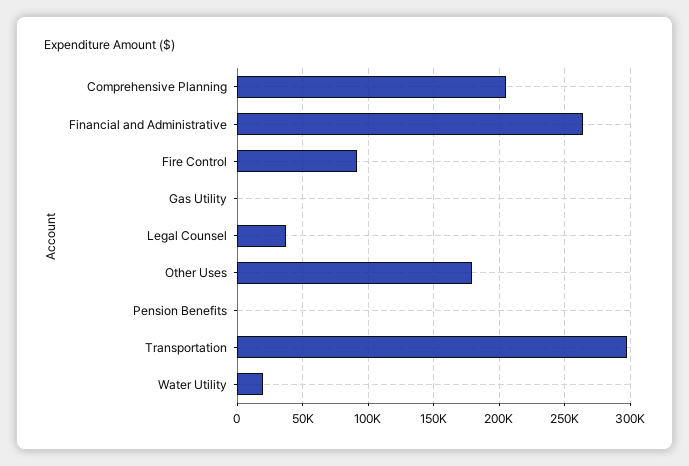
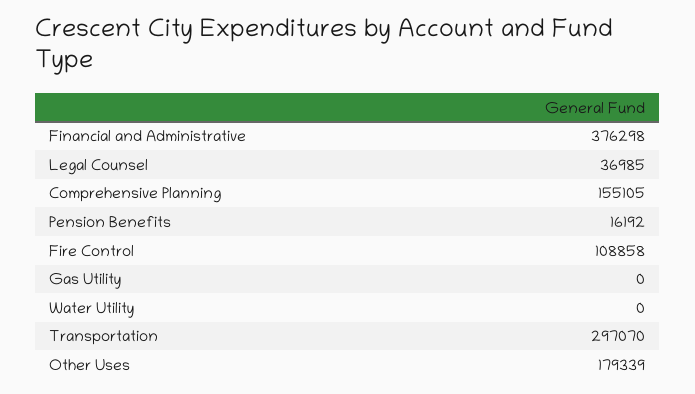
  {
-   "Comprehensive Planning": 205000,
+   "Comprehensive Planning": 155105,
-   "Financial and Administrative": 265000,
+   "Financial and Administrative": 376298,
-   "Fire Control": 90000,
+   "Fire Control": 108858,
    "Gas Utility": 0,
    "Legal Counsel": 36985,
    "Other Uses": 179339,
-   "Pension Benefits": 0,
+   "Pension Benefits": 16192,
    "Transportation": 297070,
-   "Water Utility": 20000
+   "Water Utility": 0
  }

